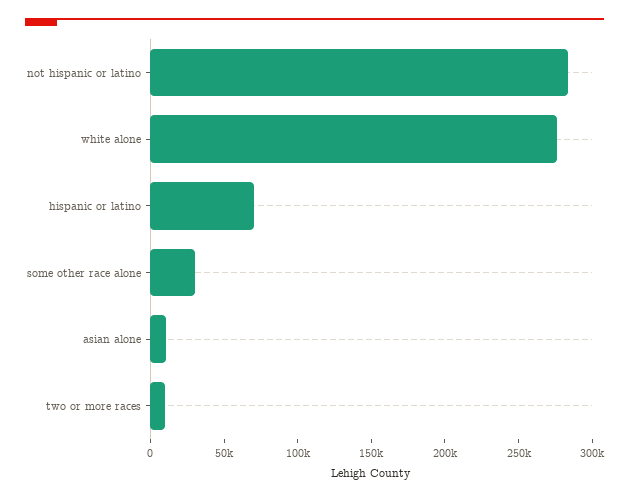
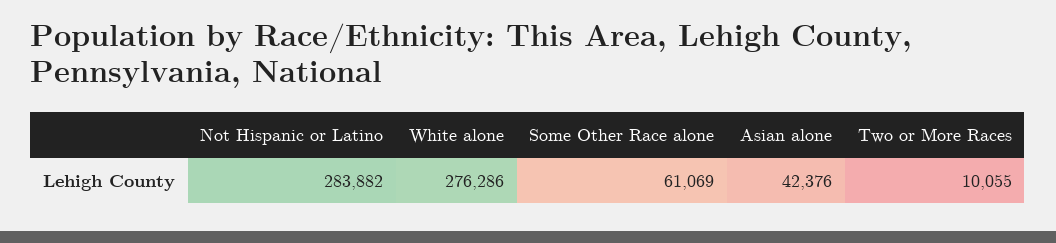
  {
    "not hispanic or latino": 283882,
    "white alone": 276286,
-   "hispanic or latino": 70000,
-   "some other race alone": 30000,
+   "some other race alone": 61069,
-   "asian alone": 10000,
+   "asian alone": 42376,
    "two or more races": 10055
  }

